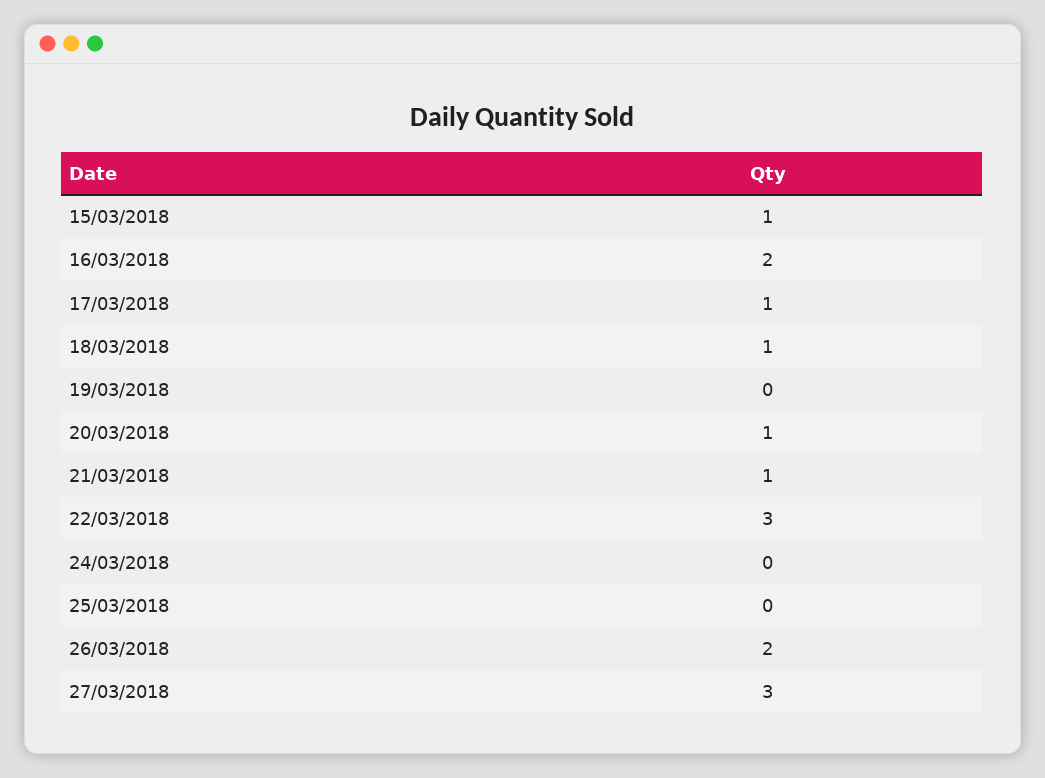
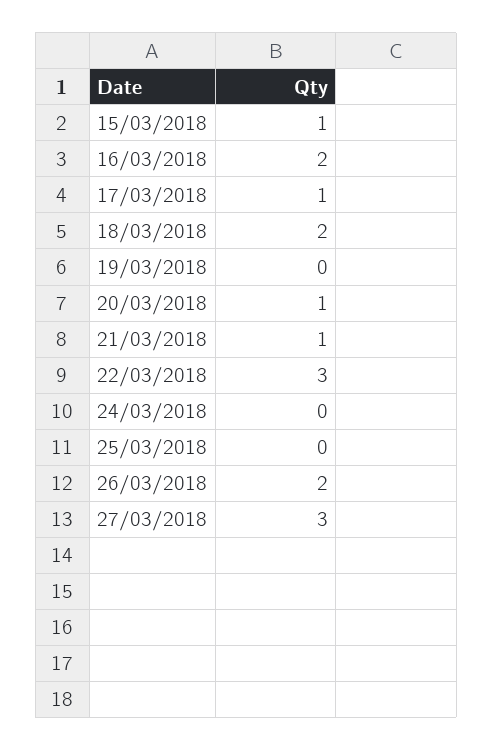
  {
    "15/03/2018": 1,
    "16/03/2018": 2,
    "17/03/2018": 1,
-   "18/03/2018": 1,
+   "18/03/2018": 2,
    "19/03/2018": 0,
    "20/03/2018": 1,
    "21/03/2018": 1,
    "22/03/2018": 3,
    "24/03/2018": 0,
    "25/03/2018": 0,
    "26/03/2018": 2,
    "27/03/2018": 3
  }

